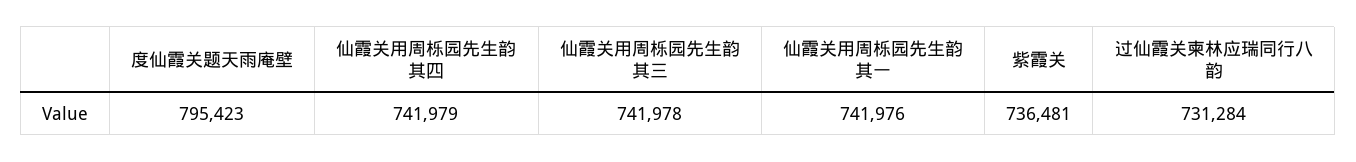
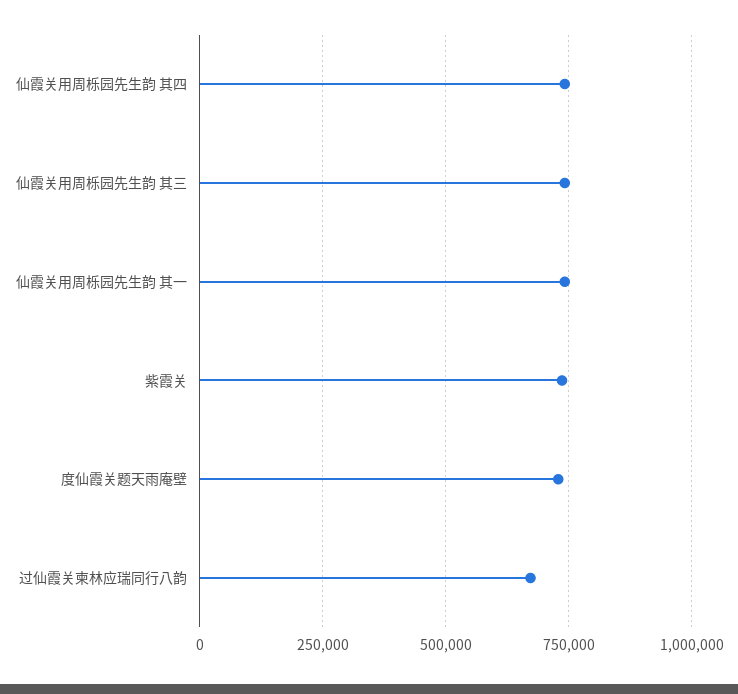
  {
-   "度仙霞关题天雨庵壁": 795423,
+   "度仙霞关题天雨庵壁": 725000,
    "仙霞关用周栎园先生韵 其四": 741979,
    "仙霞关用周栎园先生韵 其三": 741978,
    "仙霞关用周栎园先生韵 其一": 741976,
    "紫霞关": 736481,
-   "过仙霞关柬林应瑞同行八韵": 731284
+   "过仙霞关柬林应瑞同行八韵": 675000
  }

